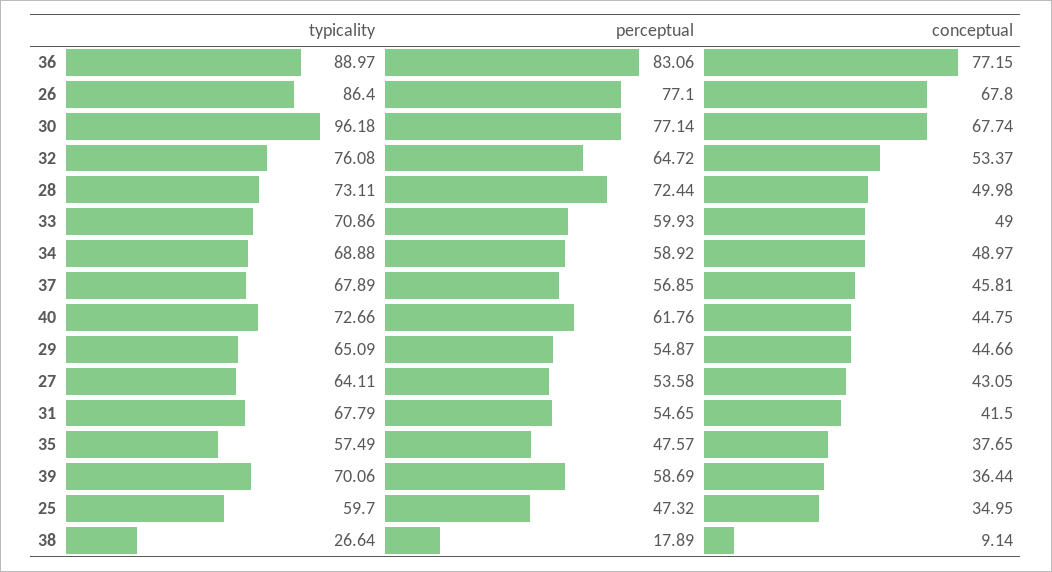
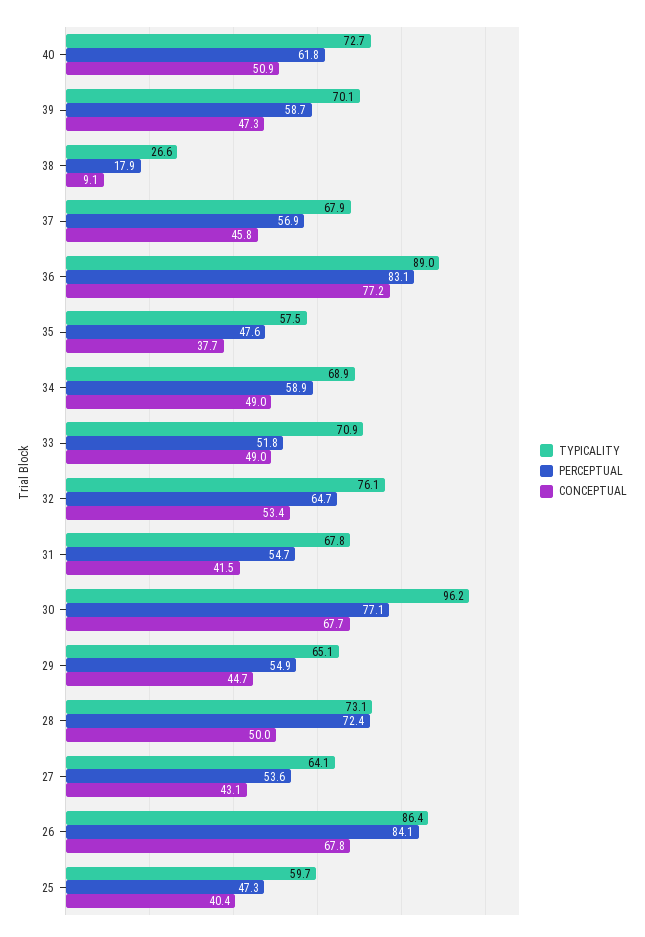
  {
    "typicality": {
      "36": 88.97,
      "26": 86.4,
      "30": 96.18,
      "32": 76.08,
      "28": 73.11,
      "33": 70.86,
      "34": 68.88,
      "37": 67.89,
      "40": 72.66,
      "29": 65.09,
      "27": 64.11,
      "31": 67.79,
      "35": 57.49,
      "39": 70.06,
      "25": 59.7,
      "38": 26.64
    },
    "perceptual": {
      "36": 83.06,
-     "26": 77.1,
+     "26": 84.1,
      "30": 77.14,
      "32": 64.72,
      "28": 72.44,
-     "33": 59.93,
+     "33": 51.8,
      "34": 58.92,
      "37": 56.85,
      "40": 61.76,
      "29": 54.87,
      "27": 53.58,
      "31": 54.65,
      "35": 47.57,
      "39": 58.69,
      "25": 47.32,
      "38": 17.89
    },
    "conceptual": {
      "36": 77.15,
      "26": 67.8,
      "30": 67.74,
      "32": 53.37,
      "28": 49.98,
      "33": 49,
      "34": 48.97,
      "37": 45.81,
-     "40": 44.75,
+     "40": 50.9,
      "29": 44.66,
      "27": 43.05,
      "31": 41.5,
      "35": 37.65,
-     "39": 36.44,
+     "39": 47.3,
-     "25": 34.95,
+     "25": 40.4,
      "38": 9.14
    }
  }

